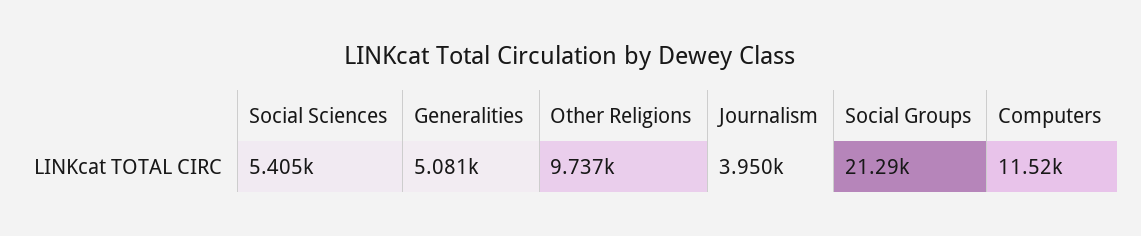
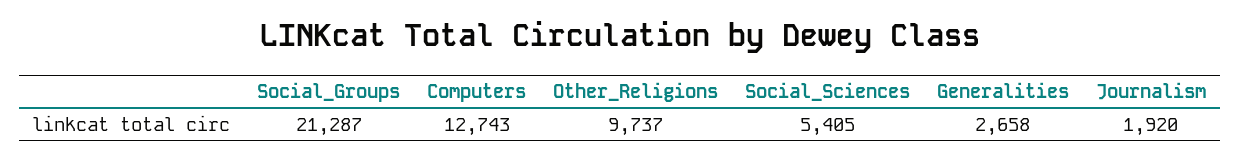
  {
    "Social Sciences": 5405,
-   "Generalities": 5081,
+   "Generalities": 2658,
    "Other Religions": 9737,
-   "Journalism": 3950,
+   "Journalism": 1920,
    "Social Groups": 21287,
-   "Computers": 11520
+   "Computers": 12743
  }

